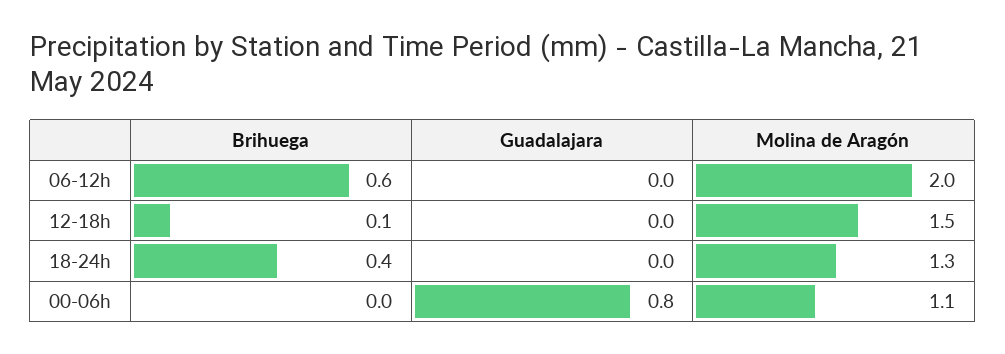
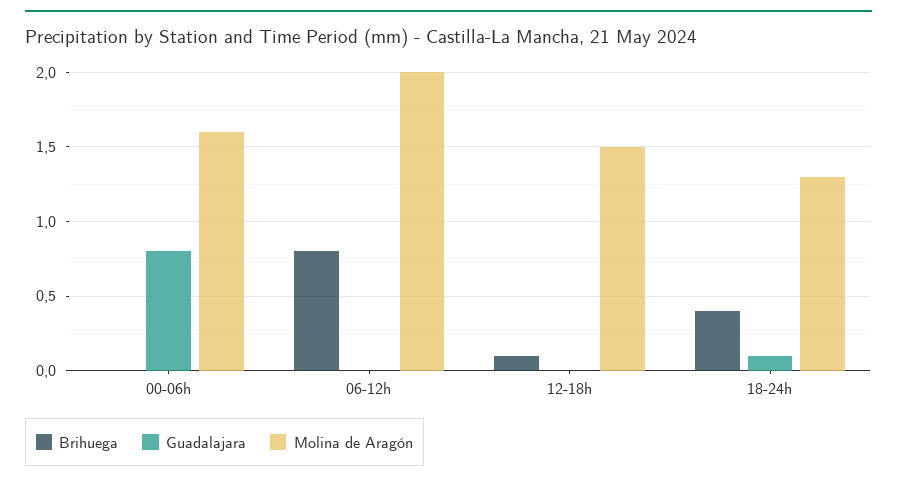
  {
    "Brihuega": {
-     "06-12h": 0.6,
+     "06-12h": 0.8,
      "12-18h": 0.1,
      "18-24h": 0.4,
      "00-06h": 0
    },
    "Guadalajara": {
      "06-12h": 0,
      "12-18h": 0,
-     "18-24h": 0,
+     "18-24h": 0.1,
      "00-06h": 0.8
    },
    "Molina de Aragón": {
      "06-12h": 2,
      "12-18h": 1.5,
      "18-24h": 1.3,
-     "00-06h": 1.1
+     "00-06h": 1.6
    }
  }

